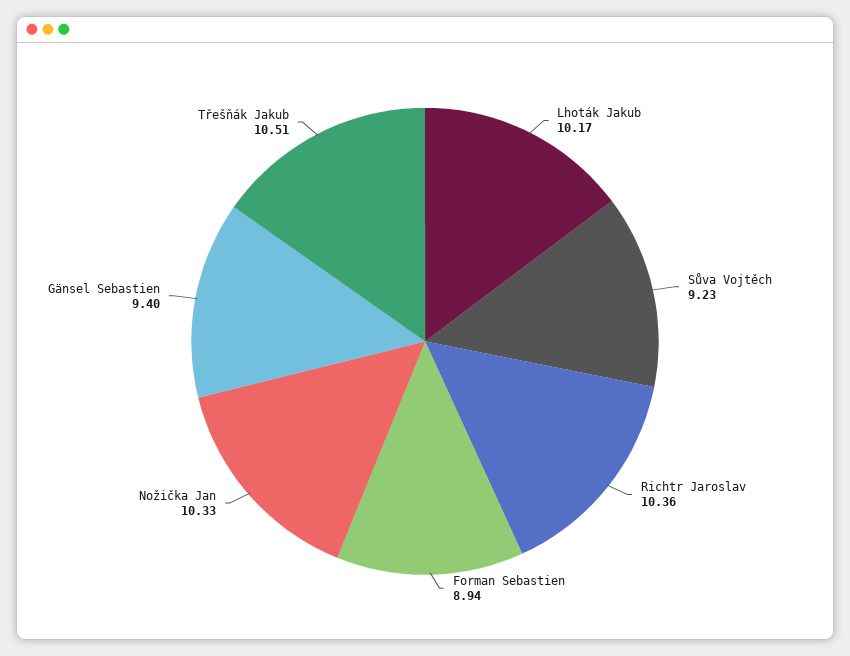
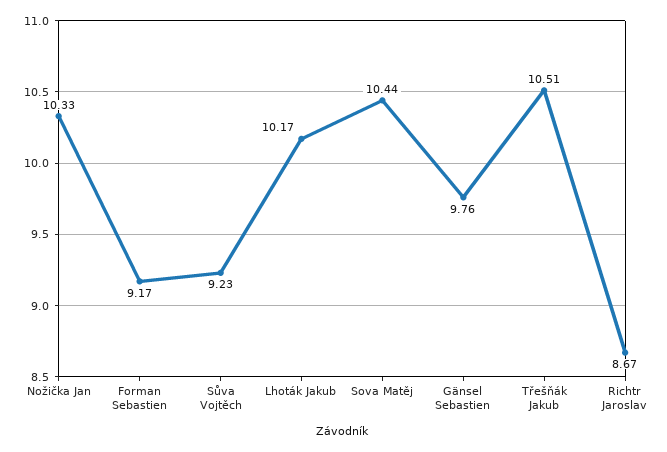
  {
    "Lhoták Jakub": 10.17,
    "Sůva Vojtěch": 9.23,
-   "Richtr Jaroslav": 10.36,
+   "Richtr Jaroslav": 8.67,
-   "Forman Sebastien": 8.94,
+   "Forman Sebastien": 9.17,
    "Nožička Jan": 10.33,
-   "Gänsel Sebastien": 9.4,
+   "Gänsel Sebastien": 9.76,
-   "Třešňák Jakub": 10.51
+   "Třešňák Jakub": 10.51,
+   "Sova Matěj": 10.44
  }

